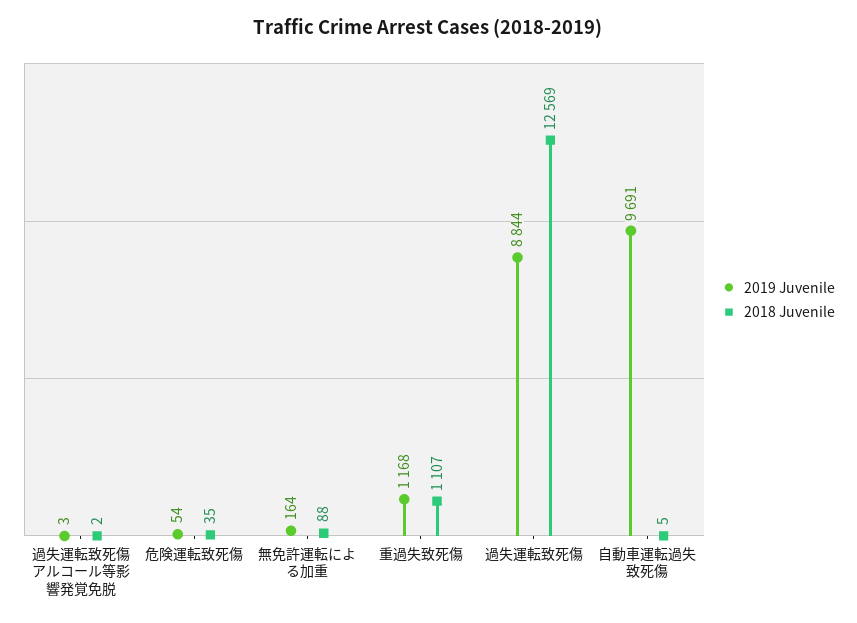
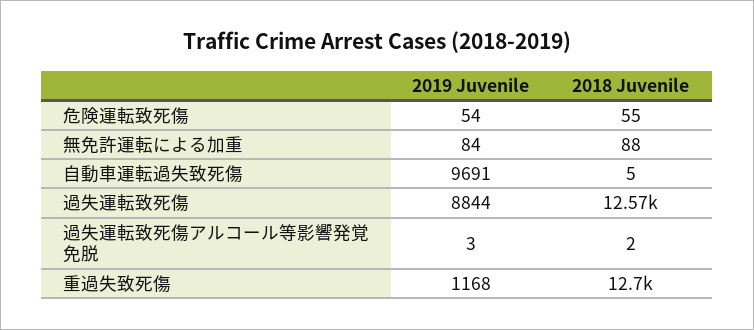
  {
    "2019 Juvenile": {
      "過失運転致死傷アルコール等影響発覚免脱": 3,
      "危険運転致死傷": 54,
-     "無免許運転による加重": 164,
+     "無免許運転による加重": 84,
      "重過失致死傷": 1168,
      "過失運転致死傷": 8844,
      "自動車運転過失致死傷": 9691
    },
    "2018 Juvenile": {
      "過失運転致死傷アルコール等影響発覚免脱": 2,
-     "危険運転致死傷": 35,
+     "危険運転致死傷": 55,
      "無免許運転による加重": 88,
-     "重過失致死傷": 1107,
+     "重過失致死傷": 12700,
      "過失運転致死傷": 12569,
      "自動車運転過失致死傷": 5
    }
  }

